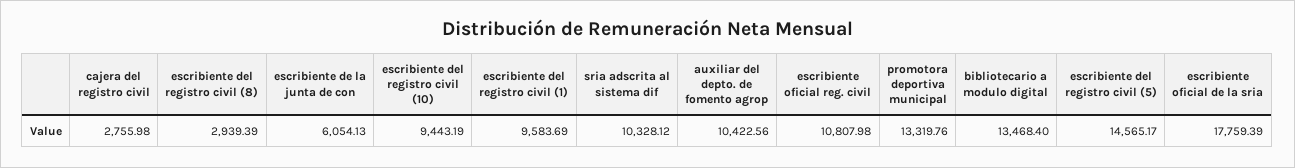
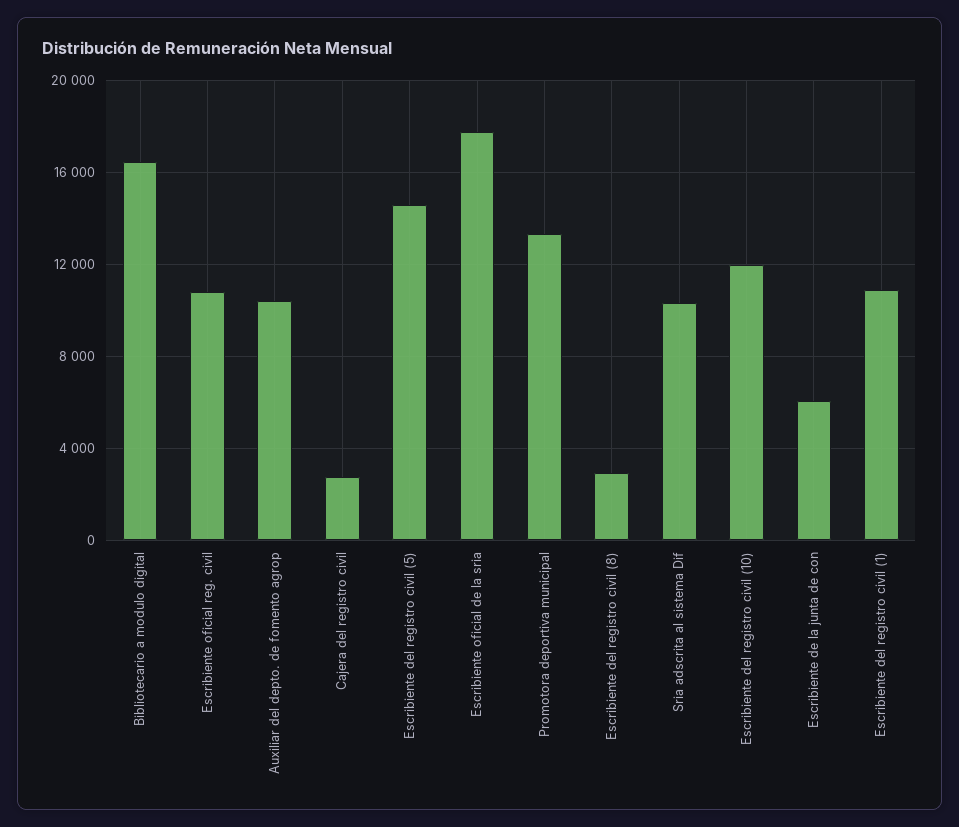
  {
    "cajera del registro civil": 2755.98,
    "escribiente del registro civil (8)": 2939.39,
    "escribiente de la junta de con": 6054.13,
-   "escribiente del registro civil (10)": 9443.19,
+   "escribiente del registro civil (10)": 12000,
-   "escribiente del registro civil (1)": 9583.69,
+   "escribiente del registro civil (1)": 11000,
    "sria adscrita al sistema dif": 10328.12,
    "auxiliar del depto. de fomento agrop": 10422.56,
    "escribiente oficial reg. civil": 10807.98,
    "promotora deportiva municipal": 13319.76,
-   "bibliotecario a modulo digital": 13468.4,
+   "bibliotecario a modulo digital": 16500,
    "escribiente del registro civil (5)": 14565.17,
    "escribiente oficial de la sria": 17759.39
  }

